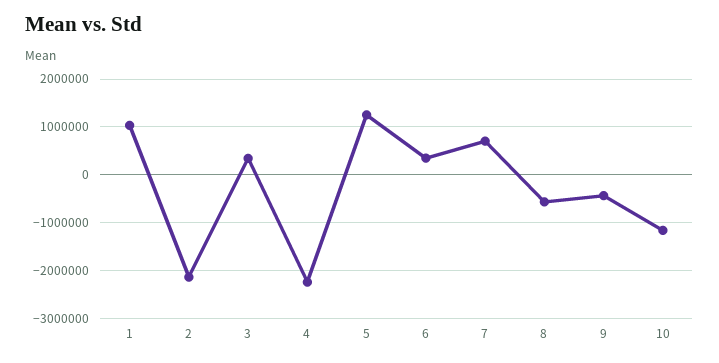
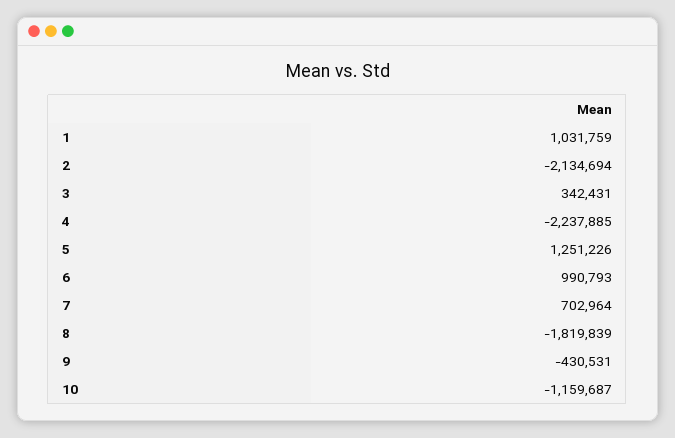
  {
    "1": 1031759,
    "2": -2134694,
    "3": 342431,
    "4": -2237885,
    "5": 1251226,
-   "6": 400000,
+   "6": 990793,
    "7": 702964,
-   "8": -600000,
+   "8": -1819839,
    "9": -430531,
    "10": -1159687
  }

